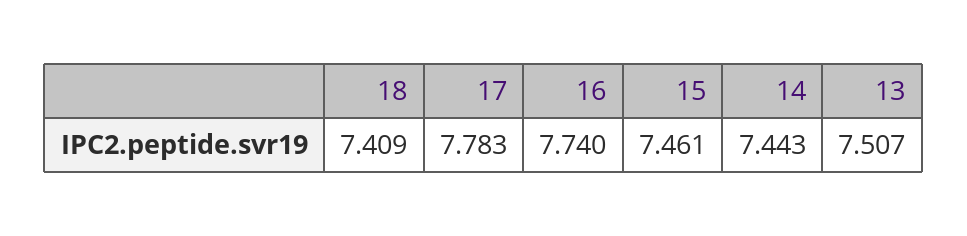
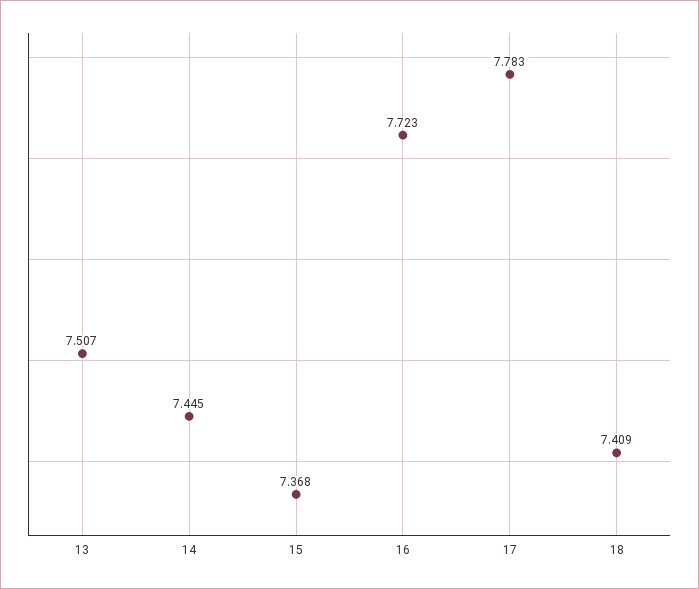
  {
    "18": 7.409,
    "17": 7.783,
-   "16": 7.74,
+   "16": 7.723,
-   "15": 7.461,
+   "15": 7.368,
-   "14": 7.443,
+   "14": 7.445,
    "13": 7.507
  }

